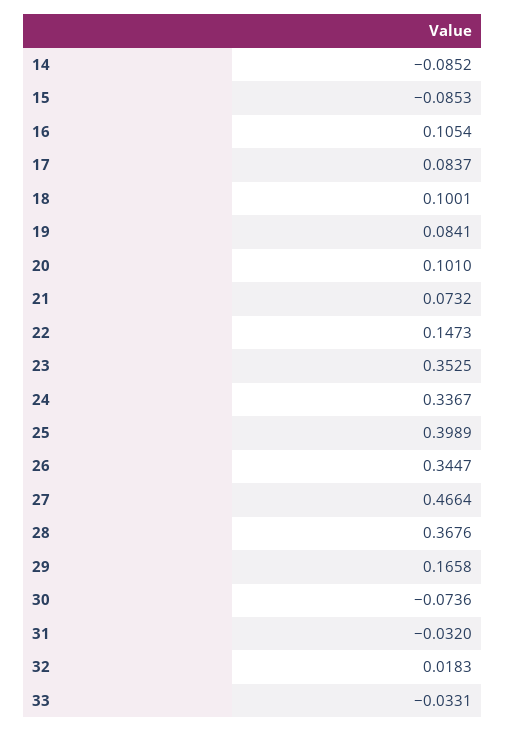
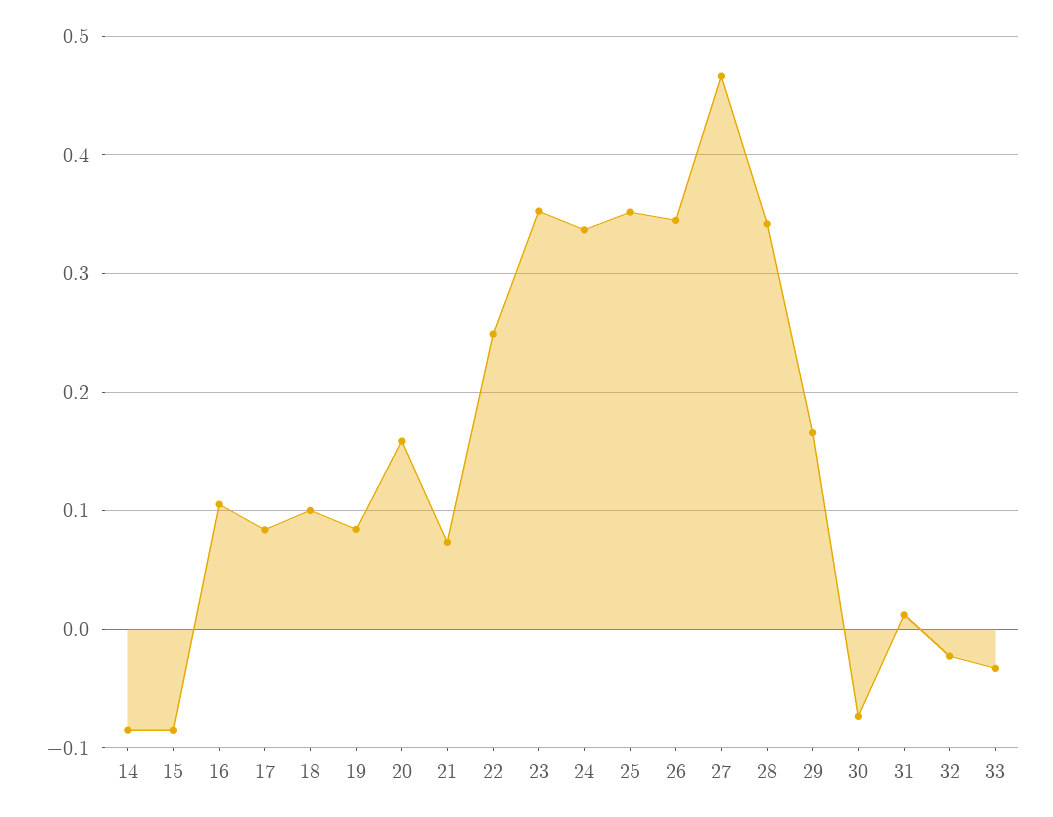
  {
    "14": -0.0852,
    "15": -0.0853,
    "16": 0.1054,
    "17": 0.0837,
    "18": 0.1001,
    "19": 0.0841,
-   "20": 0.101,
+   "20": 0.16,
    "21": 0.0732,
-   "22": 0.1473,
+   "22": 0.25,
    "23": 0.3525,
    "24": 0.3367,
-   "25": 0.3989,
+   "25": 0.35,
    "26": 0.3447,
    "27": 0.4664,
-   "28": 0.3676,
+   "28": 0.34,
    "29": 0.1658,
    "30": -0.0736,
-   "31": -0.032,
+   "31": 0.01,
-   "32": 0.0183,
+   "32": -0.02,
    "33": -0.0331
  }

